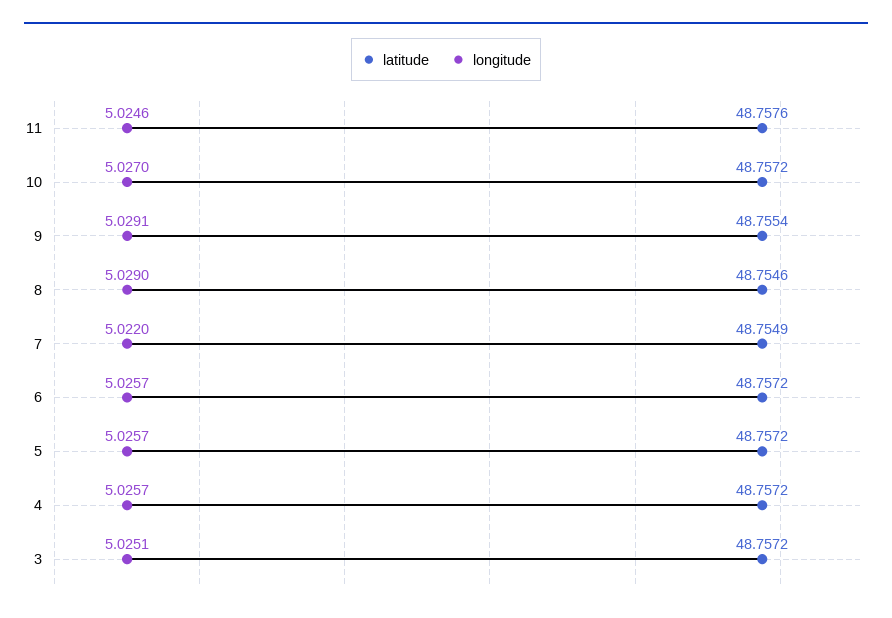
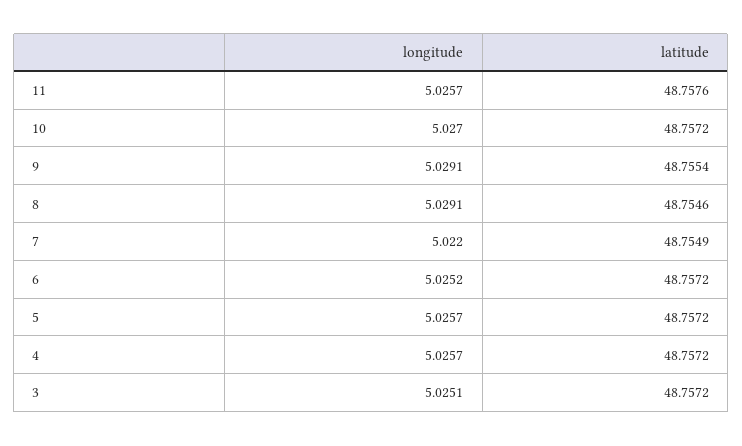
  {
    "latitude": {
      "11": 48.7576,
      "10": 48.7572,
      "9": 48.7554,
      "8": 48.7546,
      "7": 48.7549,
      "6": 48.7572,
      "5": 48.7572,
      "4": 48.7572,
      "3": 48.7572
    },
    "longitude": {
-     "11": 5.0246,
+     "11": 5.0257,
      "10": 5.027,
      "9": 5.0291,
-     "8": 5.029,
+     "8": 5.0291,
      "7": 5.022,
-     "6": 5.0257,
+     "6": 5.0252,
      "5": 5.0257,
      "4": 5.0257,
      "3": 5.0251
    }
  }

